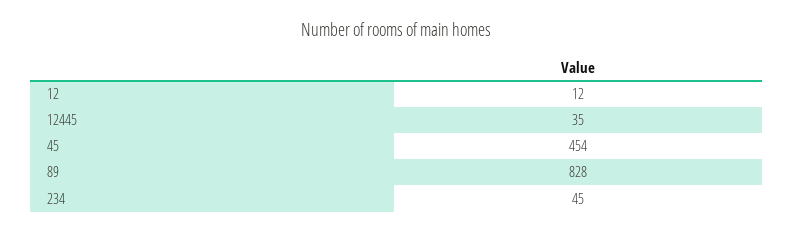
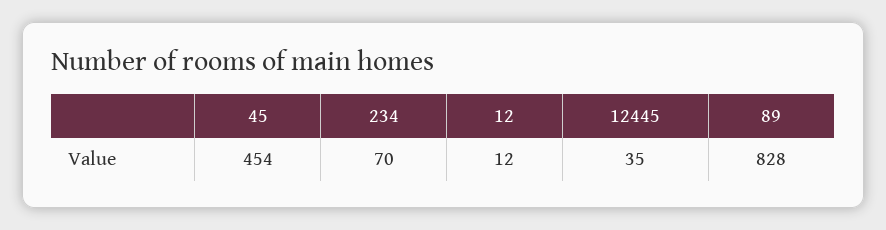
  {
    "12": 12,
    "12445": 35,
    "45": 454,
    "89": 828,
-   "234": 45
+   "234": 70
  }

